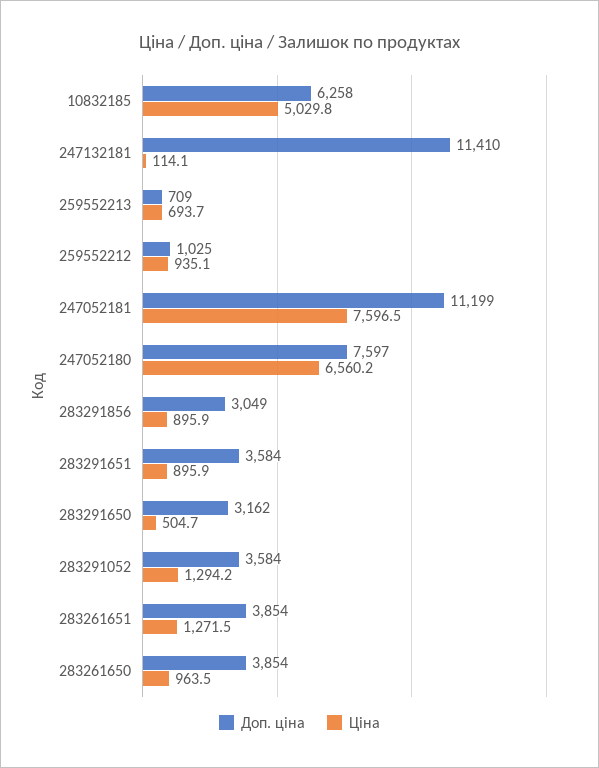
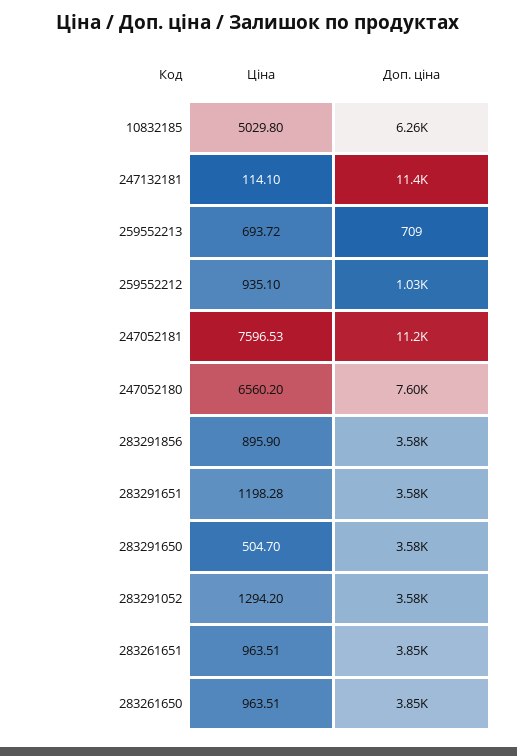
  {
    "Доп. ціна": {
      "10832185": 6258,
      "247132181": 11410,
      "259552213": 709,
      "259552212": 1025,
      "247052181": 11199,
      "247052180": 7597,
-     "283291856": 3049,
+     "283291856": 3580,
      "283291651": 3584,
-     "283291650": 3162,
+     "283291650": 3580,
      "283291052": 3584,
      "283261651": 3854,
      "283261650": 3854
    },
    "Ціна": {
      "10832185": 5029.8,
      "247132181": 114.1,
      "259552213": 693.72,
      "259552212": 935.1,
      "247052181": 7596.53,
      "247052180": 6560.2,
      "283291856": 895.9,
-     "283291651": 895.9,
+     "283291651": 1198.28,
      "283291650": 504.7,
      "283291052": 1294.2,
-     "283261651": 1271.5,
+     "283261651": 963.51,
      "283261650": 963.51
    }
  }

